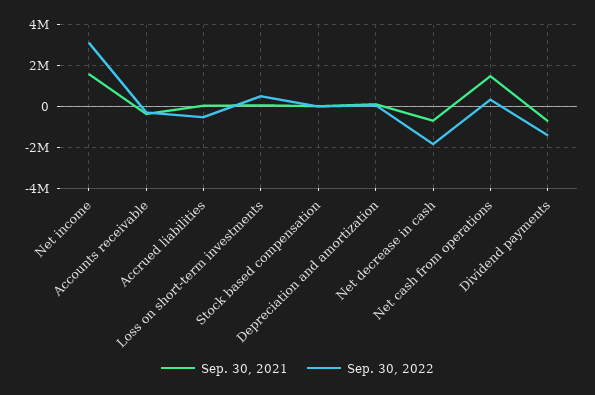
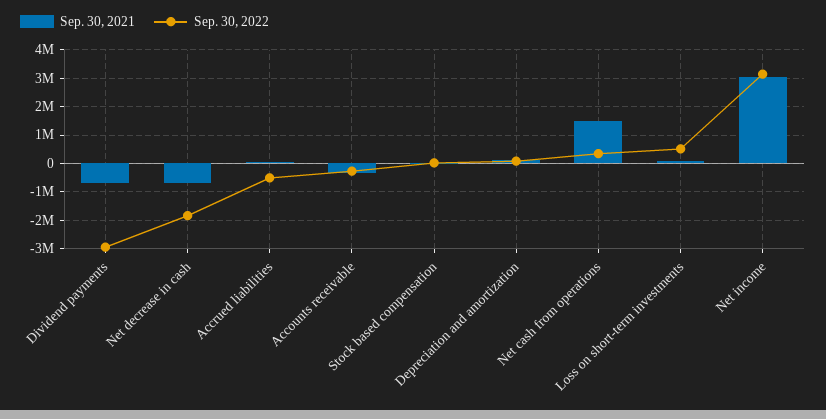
  {
    "Sep. 30, 2021": {
-     "Net income": 1500000,
+     "Net income": 3000000,
      "Accounts receivable": -250000,
      "Accrued liabilities": 0,
      "Loss on short-term investments": 0,
      "Stock based compensation": 0,
      "Depreciation and amortization": 250000,
      "Net decrease in cash": -750000,
      "Net cash from operations": 1500000,
      "Dividend payments": -750000
    },
    "Sep. 30, 2022": {
      "Net income": 3250000,
      "Accounts receivable": -250000,
      "Accrued liabilities": -500000,
      "Loss on short-term investments": 500000,
      "Stock based compensation": 0,
      "Depreciation and amortization": 0,
      "Net decrease in cash": -1750000,
      "Net cash from operations": 250000,
-     "Dividend payments": -1500000
+     "Dividend payments": -3000000
    }
  }

